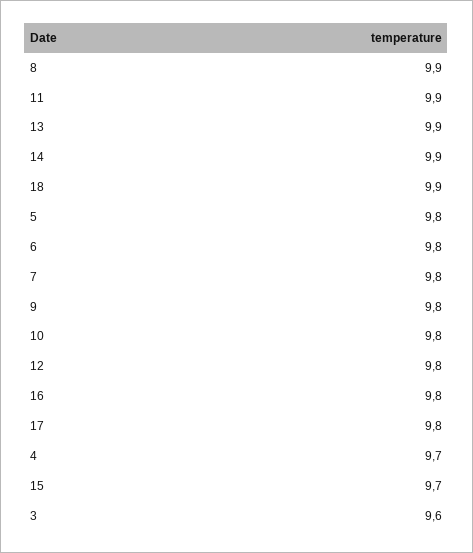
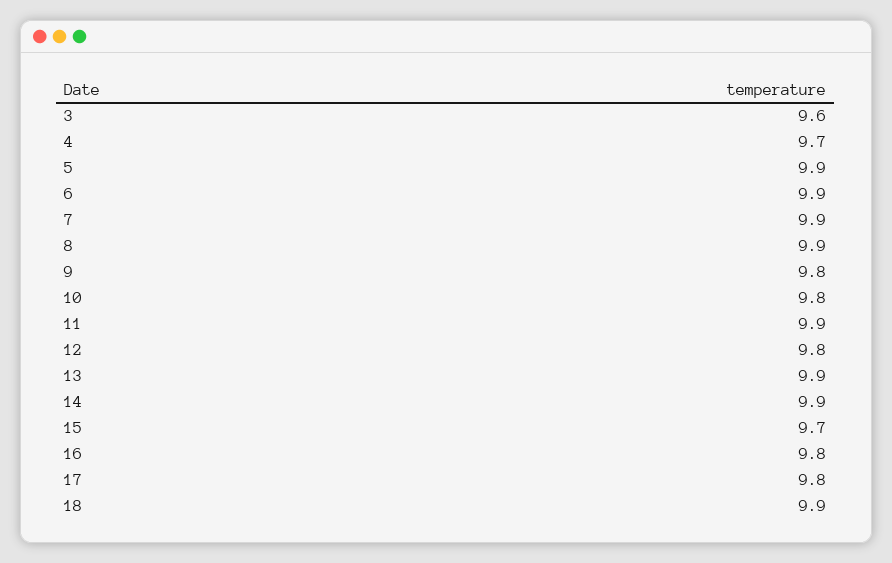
  {
    "8": 9.9,
    "11": 9.9,
    "13": 9.9,
    "14": 9.9,
    "18": 9.9,
-   "5": 9.8,
+   "5": 9.9,
-   "6": 9.8,
+   "6": 9.9,
-   "7": 9.8,
+   "7": 9.9,
    "9": 9.8,
    "10": 9.8,
    "12": 9.8,
    "16": 9.8,
    "17": 9.8,
    "4": 9.7,
    "15": 9.7,
    "3": 9.6
  }

